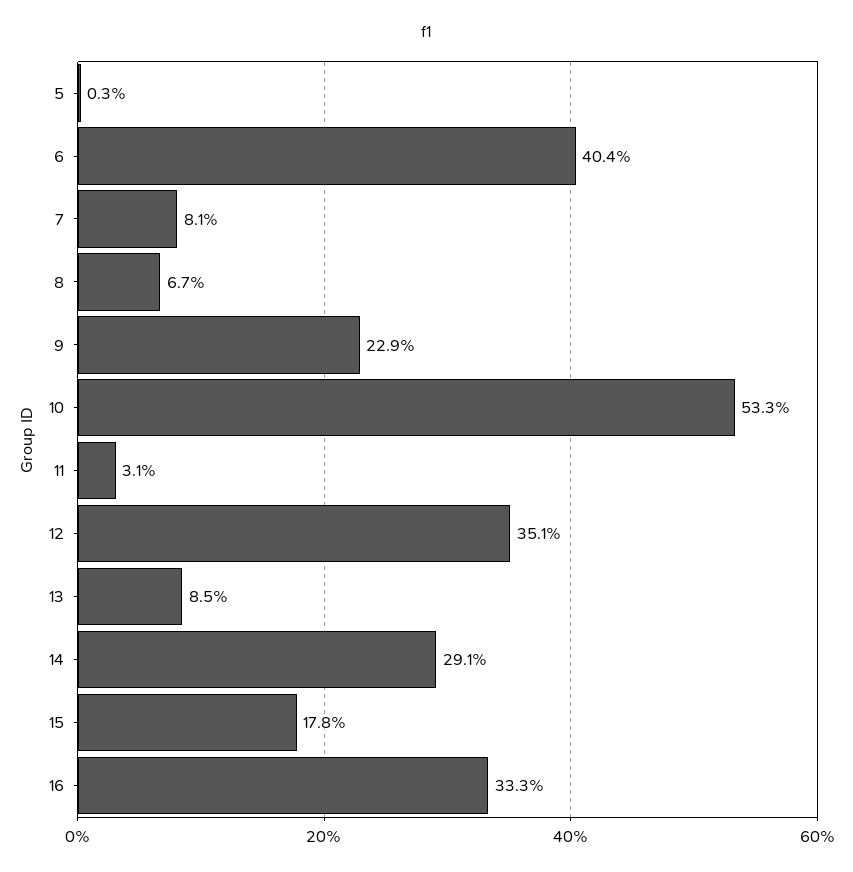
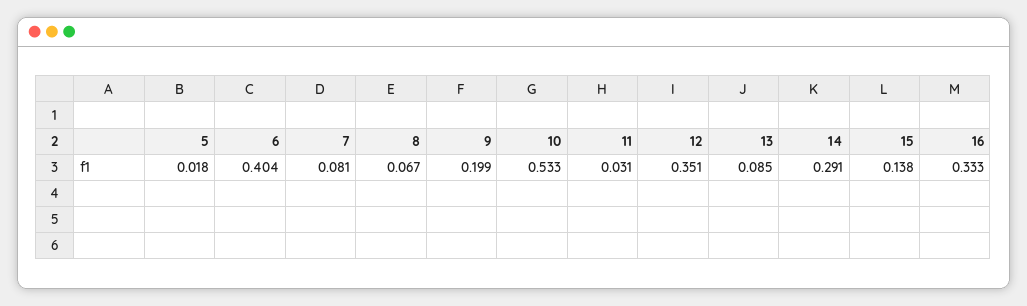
  {
-   "5": 0.003,
+   "5": 0.018,
    "6": 0.404,
    "7": 0.081,
    "8": 0.067,
-   "9": 0.229,
+   "9": 0.199,
    "10": 0.533,
    "11": 0.031,
    "12": 0.351,
    "13": 0.085,
    "14": 0.291,
-   "15": 0.178,
+   "15": 0.138,
    "16": 0.333
  }

